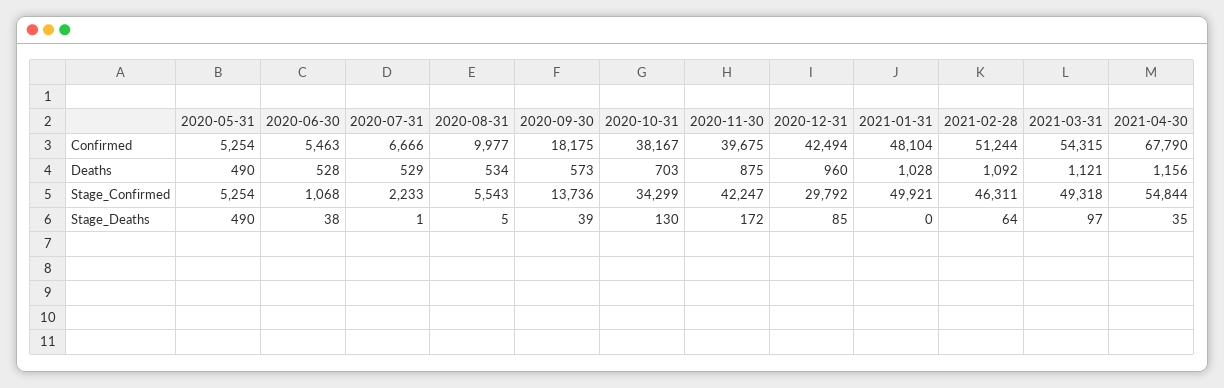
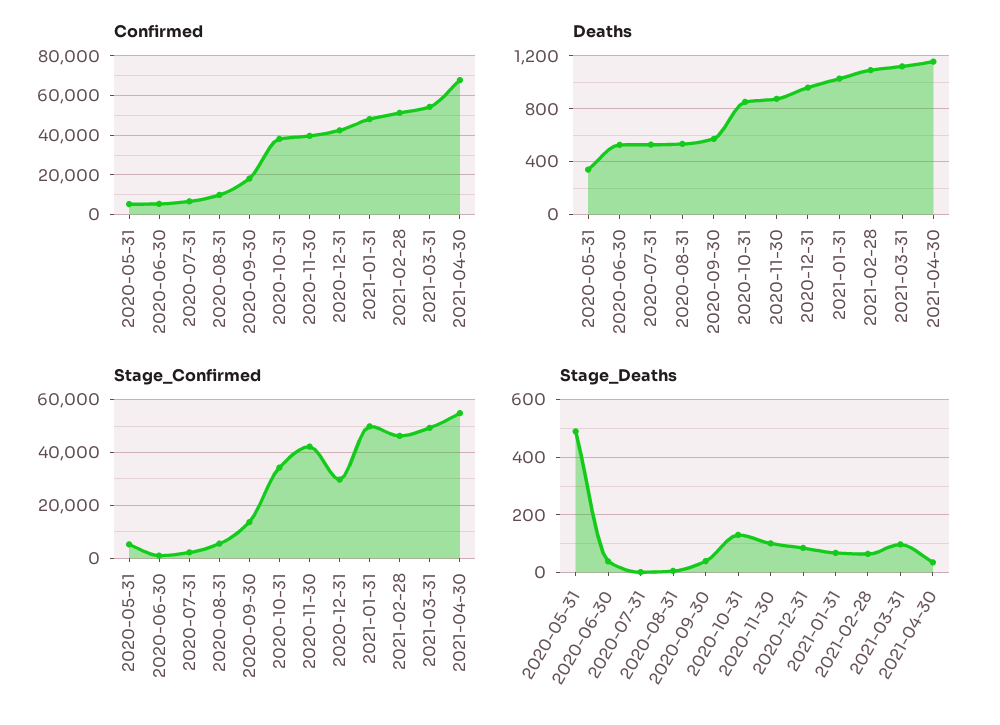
  {
    "Confirmed": {
      "2020-05-31": 5254,
      "2020-06-30": 5463,
      "2020-07-31": 6666,
      "2020-08-31": 9977,
      "2020-09-30": 18175,
      "2020-10-31": 38167,
      "2020-11-30": 39675,
      "2020-12-31": 42494,
      "2021-01-31": 48104,
      "2021-02-28": 51244,
      "2021-03-31": 54315,
      "2021-04-30": 67790
    },
    "Deaths": {
-     "2020-05-31": 490,
+     "2020-05-31": 350,
      "2020-06-30": 528,
      "2020-07-31": 529,
      "2020-08-31": 534,
      "2020-09-30": 573,
-     "2020-10-31": 703,
+     "2020-10-31": 850,
      "2020-11-30": 875,
      "2020-12-31": 960,
      "2021-01-31": 1028,
      "2021-02-28": 1092,
      "2021-03-31": 1121,
      "2021-04-30": 1156
    },
    "Stage_Confirmed": {
      "2020-05-31": 5254,
      "2020-06-30": 1068,
      "2020-07-31": 2233,
      "2020-08-31": 5543,
      "2020-09-30": 13736,
      "2020-10-31": 34299,
      "2020-11-30": 42247,
      "2020-12-31": 29792,
      "2021-01-31": 49921,
      "2021-02-28": 46311,
      "2021-03-31": 49318,
      "2021-04-30": 54844
    },
    "Stage_Deaths": {
      "2020-05-31": 490,
      "2020-06-30": 38,
      "2020-07-31": 1,
      "2020-08-31": 5,
      "2020-09-30": 39,
      "2020-10-31": 130,
-     "2020-11-30": 172,
+     "2020-11-30": 100,
      "2020-12-31": 85,
-     "2021-01-31": 0,
+     "2021-01-31": 75,
      "2021-02-28": 64,
      "2021-03-31": 97,
      "2021-04-30": 35
    }
  }

